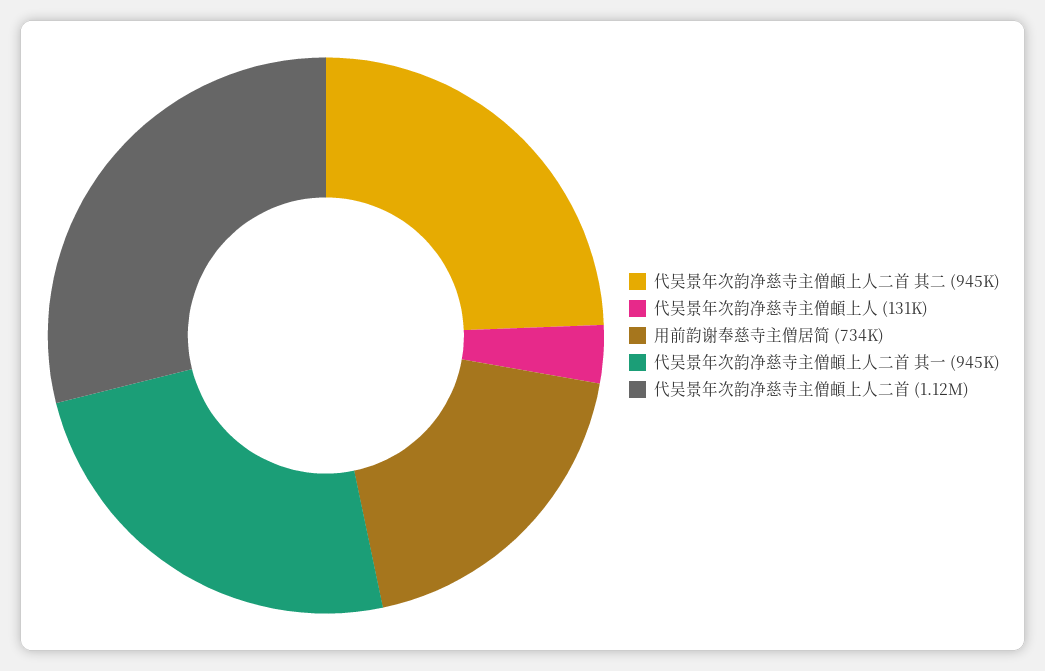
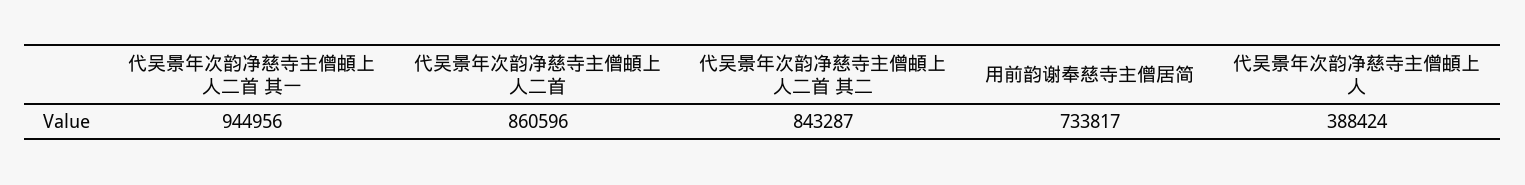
  {
-   "代吴景年次韵净慈寺主僧頔上人二首 其二": 945000,
+   "代吴景年次韵净慈寺主僧頔上人二首 其二": 843287,
-   "代吴景年次韵净慈寺主僧頔上人": 131000,
+   "代吴景年次韵净慈寺主僧頔上人": 388424,
    "用前韵谢奉慈寺主僧居简": 733817,
    "代吴景年次韵净慈寺主僧頔上人二首 其一": 944956,
-   "代吴景年次韵净慈寺主僧頔上人二首": 1120000
+   "代吴景年次韵净慈寺主僧頔上人二首": 860596
  }

